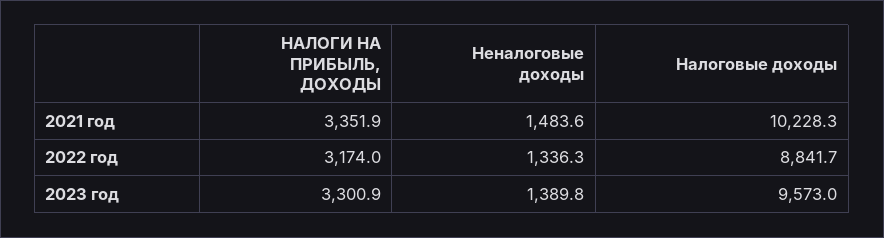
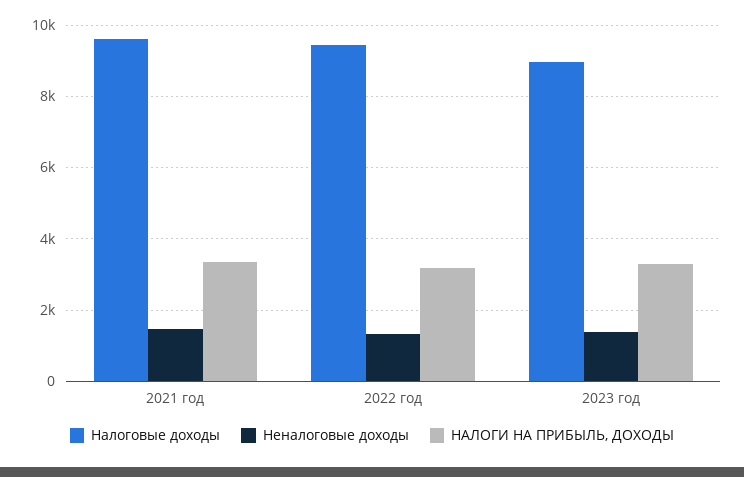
  {
    "НАЛОГИ НА ПРИБЫЛЬ, ДОХОДЫ": {
      "2021 год": 3351.9,
      "2022 год": 3174,
      "2023 год": 3300.9
    },
    "Неналоговые доходы": {
      "2021 год": 1483.6,
      "2022 год": 1336.3,
      "2023 год": 1389.8
    },
    "Налоговые доходы": {
-     "2021 год": 10228.3,
+     "2021 год": 9600,
-     "2022 год": 8841.7,
+     "2022 год": 9400,
-     "2023 год": 9573
+     "2023 год": 9000
    }
  }

